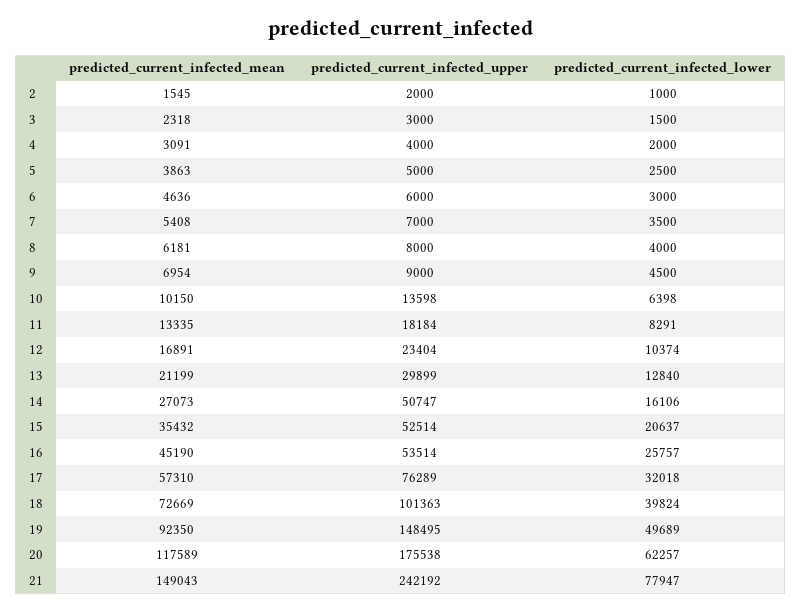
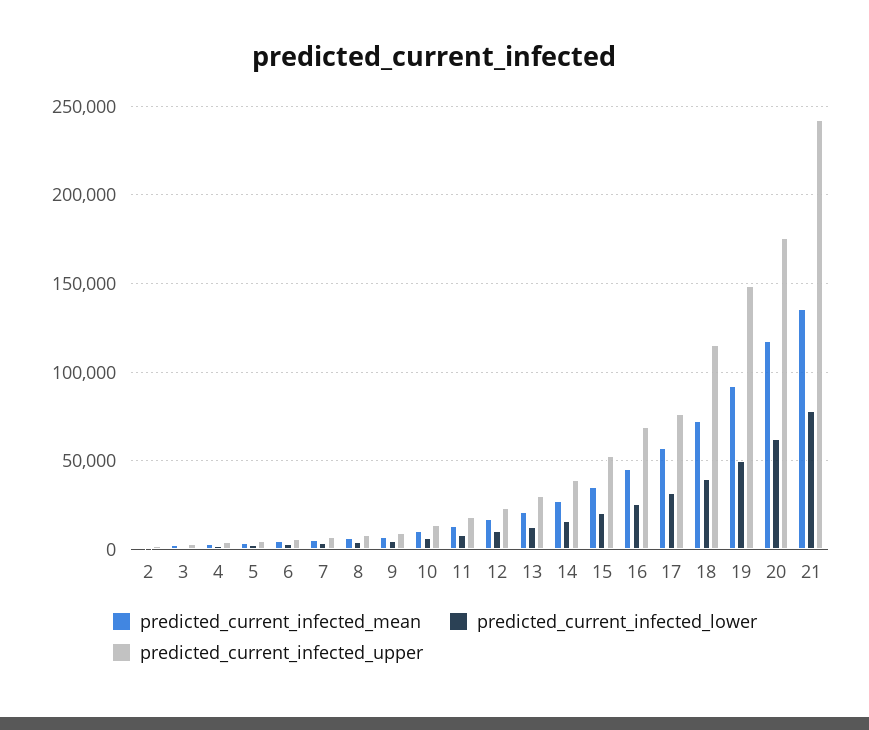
  {
    "predicted_current_infected_mean": {
      "2": 1545,
      "3": 2318,
      "4": 3091,
      "5": 3863,
      "6": 4636,
      "7": 5408,
      "8": 6181,
      "9": 6954,
      "10": 10150,
      "11": 13335,
      "12": 16891,
      "13": 21199,
      "14": 27073,
      "15": 35432,
      "16": 45190,
      "17": 57310,
      "18": 72669,
      "19": 92350,
      "20": 117589,
-     "21": 149043
+     "21": 135000
    },
    "predicted_current_infected_upper": {
      "2": 2000,
      "3": 3000,
      "4": 4000,
      "5": 5000,
      "6": 6000,
      "7": 7000,
      "8": 8000,
      "9": 9000,
      "10": 13598,
      "11": 18184,
      "12": 23404,
      "13": 29899,
-     "14": 50747,
+     "14": 40000,
      "15": 52514,
-     "16": 53514,
+     "16": 70000,
      "17": 76289,
-     "18": 101363,
+     "18": 115000,
      "19": 148495,
      "20": 175538,
      "21": 242192
    },
    "predicted_current_infected_lower": {
      "2": 1000,
      "3": 1500,
      "4": 2000,
      "5": 2500,
      "6": 3000,
      "7": 3500,
      "8": 4000,
      "9": 4500,
      "10": 6398,
      "11": 8291,
      "12": 10374,
      "13": 12840,
      "14": 16106,
      "15": 20637,
      "16": 25757,
      "17": 32018,
      "18": 39824,
      "19": 49689,
      "20": 62257,
      "21": 77947
    }
  }

